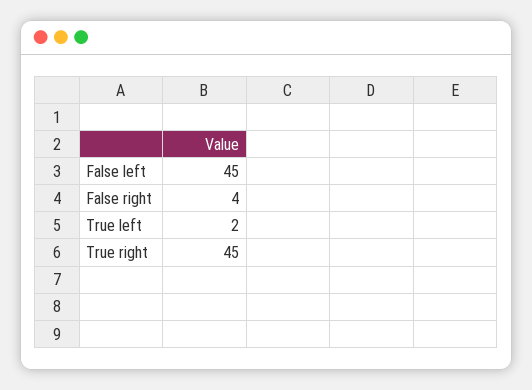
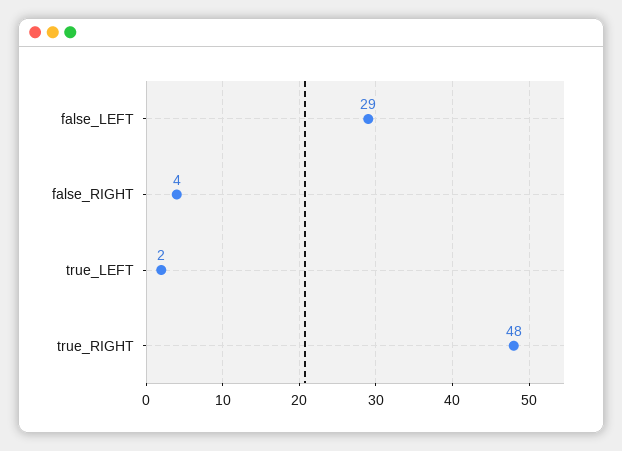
  {
-   "False left": 45,
+   "False left": 29,
    "False right": 4,
    "True left": 2,
-   "True right": 45
+   "True right": 48
  }

